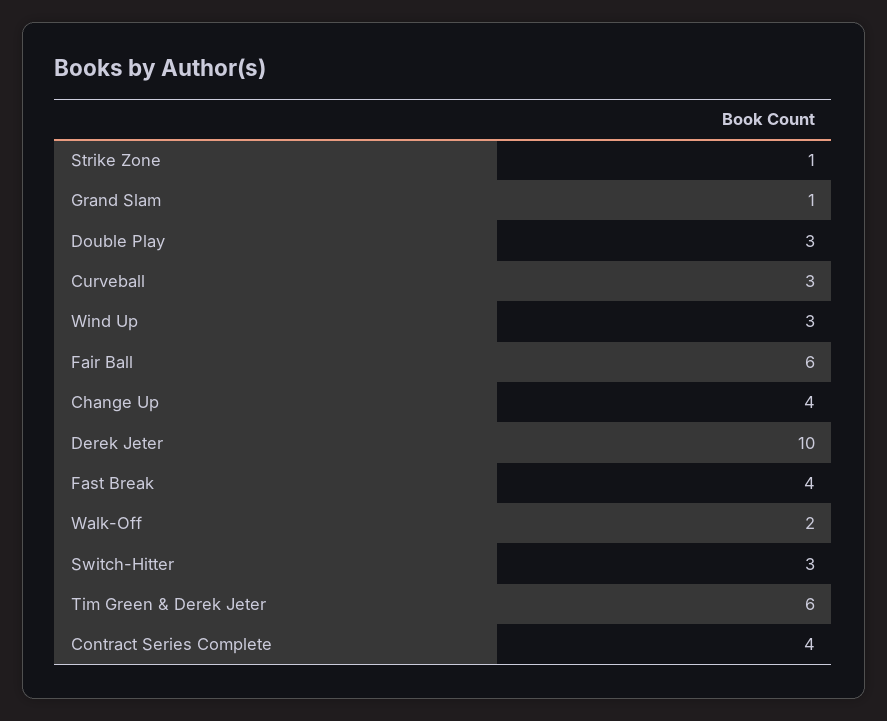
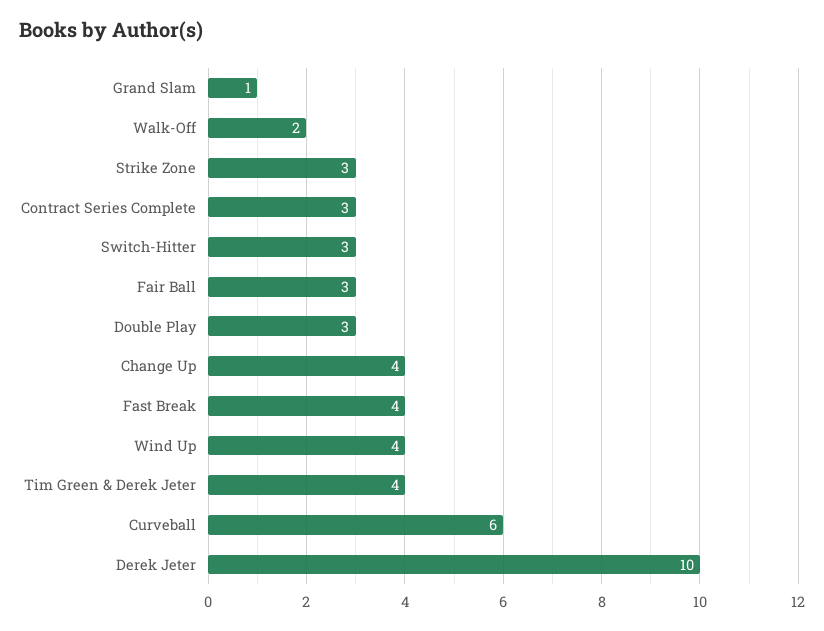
  {
-   "Strike Zone": 1,
+   "Strike Zone": 3,
    "Grand Slam": 1,
    "Double Play": 3,
-   "Curveball": 3,
+   "Curveball": 6,
-   "Wind Up": 3,
+   "Wind Up": 4,
-   "Fair Ball": 6,
+   "Fair Ball": 3,
    "Change Up": 4,
    "Derek Jeter": 10,
    "Fast Break": 4,
    "Walk-Off": 2,
    "Switch-Hitter": 3,
-   "Tim Green & Derek Jeter": 6,
+   "Tim Green & Derek Jeter": 4,
-   "Contract Series Complete": 4
+   "Contract Series Complete": 3
  }

